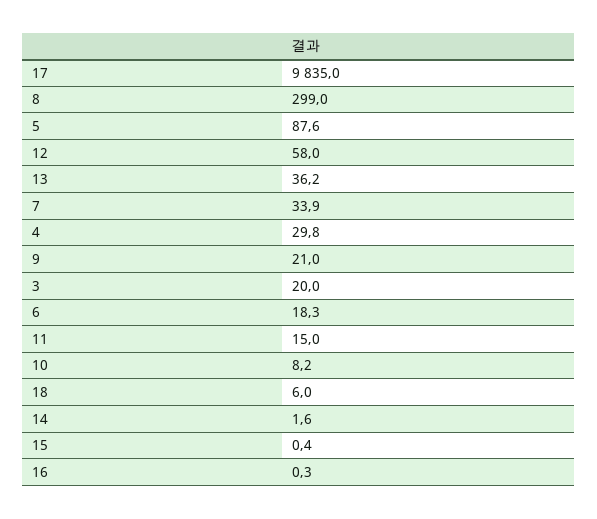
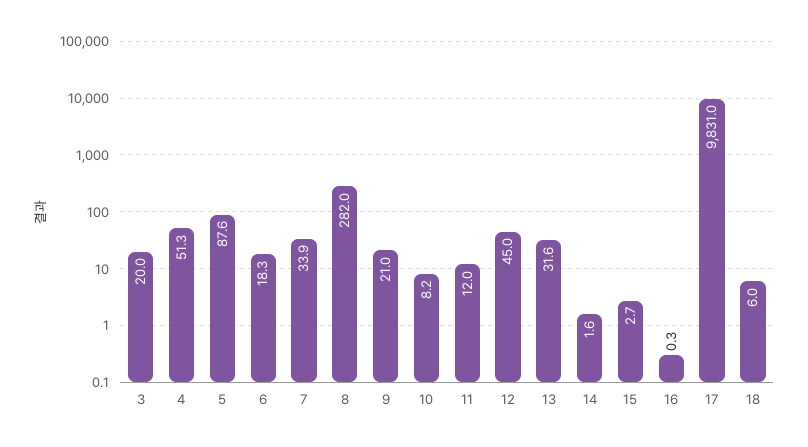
  {
-   "17": 9835,
+   "17": 9831,
-   "8": 299,
+   "8": 282,
    "5": 87.6,
-   "12": 58,
+   "12": 45,
-   "13": 36.2,
+   "13": 31.6,
    "7": 33.9,
-   "4": 29.8,
+   "4": 51.3,
    "9": 21,
    "3": 20,
    "6": 18.3,
-   "11": 15,
+   "11": 12,
    "10": 8.2,
    "18": 6,
    "14": 1.6,
-   "15": 0.4,
+   "15": 2.7,
    "16": 0.3
  }

